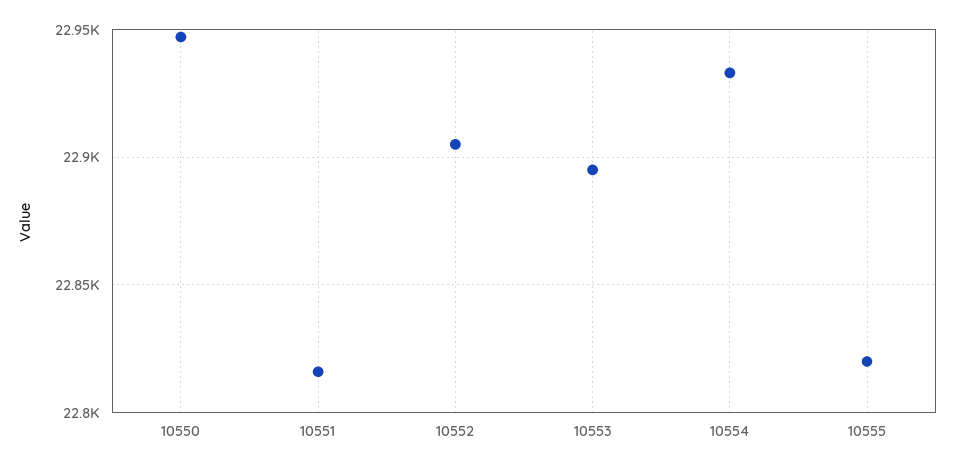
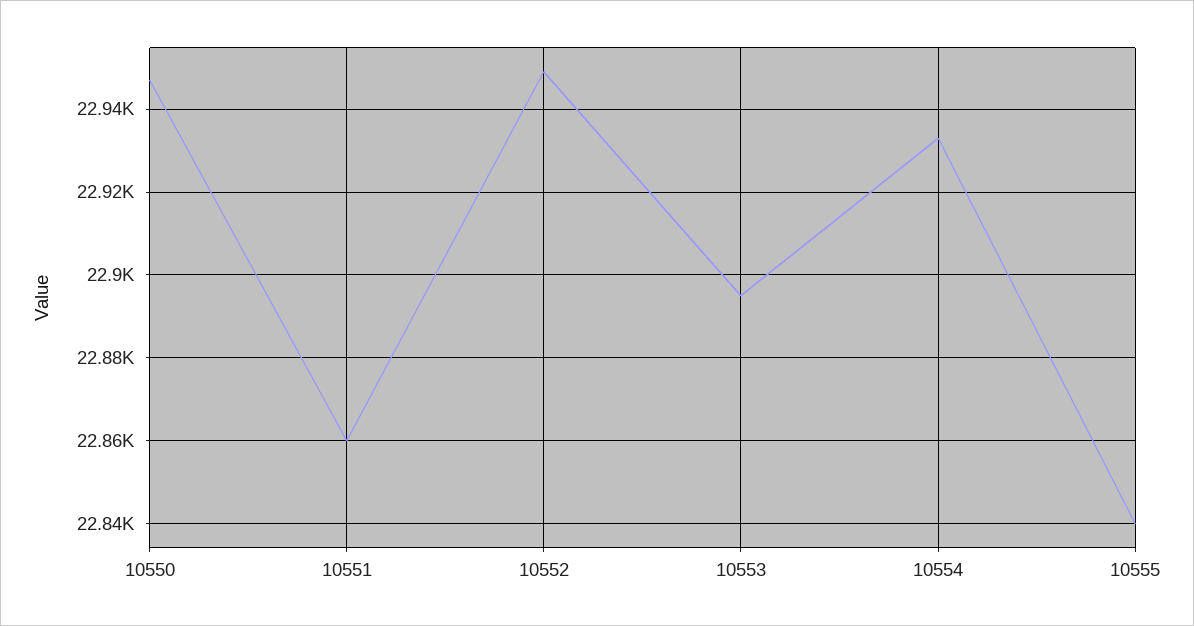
  {
    "10550": 22945,
-   "10551": 22815,
+   "10551": 22860,
-   "10552": 22905,
+   "10552": 22950,
    "10553": 22895,
    "10554": 22935,
-   "10555": 22820
+   "10555": 22840
  }

